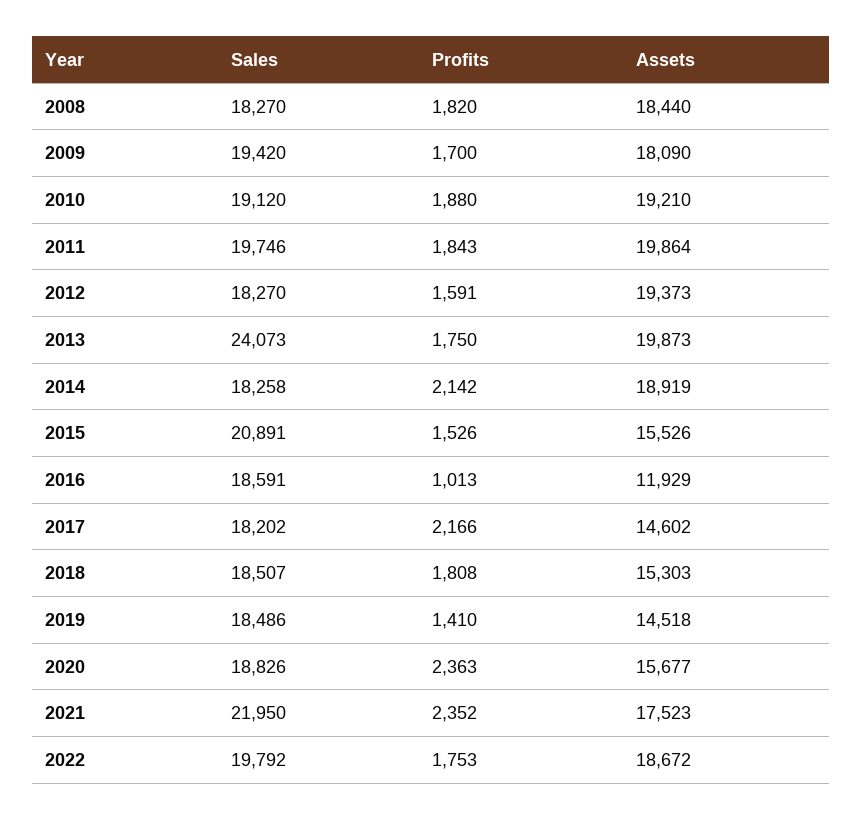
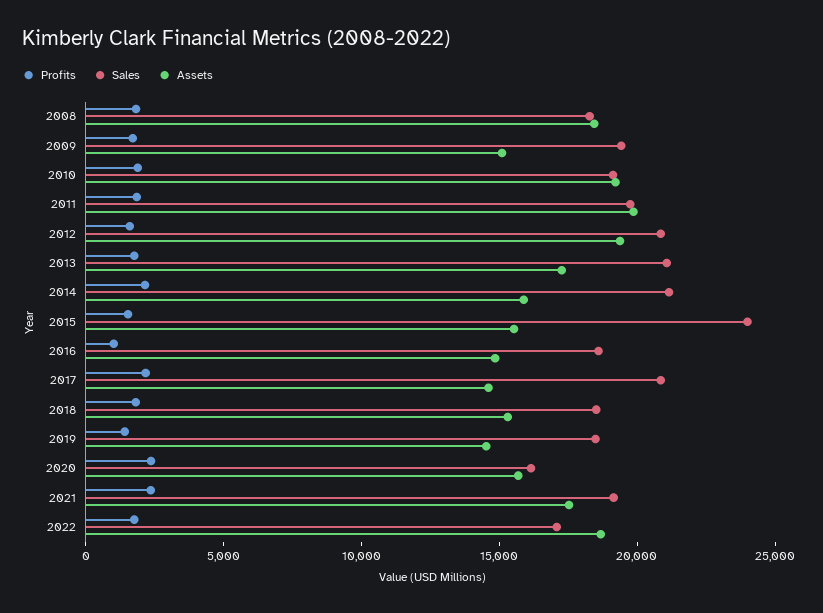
  {
    "Sales": {
      "2008": 18270,
      "2009": 19420,
      "2010": 19120,
      "2011": 19746,
-     "2012": 18270,
+     "2012": 21000,
-     "2013": 24073,
+     "2013": 21000,
-     "2014": 18258,
+     "2014": 21000,
-     "2015": 20891,
+     "2015": 24000,
      "2016": 18591,
-     "2017": 18202,
+     "2017": 21000,
      "2018": 18507,
      "2019": 18486,
-     "2020": 18826,
+     "2020": 16000,
-     "2021": 21950,
+     "2021": 19000,
-     "2022": 19792
+     "2022": 17000
    },
    "Profits": {
      "2008": 1820,
      "2009": 1700,
      "2010": 1880,
      "2011": 1843,
      "2012": 1591,
      "2013": 1750,
      "2014": 2142,
      "2015": 1526,
      "2016": 1013,
      "2017": 2166,
      "2018": 1808,
      "2019": 1410,
      "2020": 2363,
      "2021": 2352,
      "2022": 1753
    },
    "Assets": {
      "2008": 18440,
-     "2009": 18090,
+     "2009": 15000,
      "2010": 19210,
      "2011": 19864,
      "2012": 19373,
-     "2013": 19873,
+     "2013": 17000,
-     "2014": 18919,
+     "2014": 16000,
      "2015": 15526,
-     "2016": 11929,
+     "2016": 15000,
      "2017": 14602,
      "2018": 15303,
      "2019": 14518,
      "2020": 15677,
      "2021": 17523,
      "2022": 18672
    }
  }

